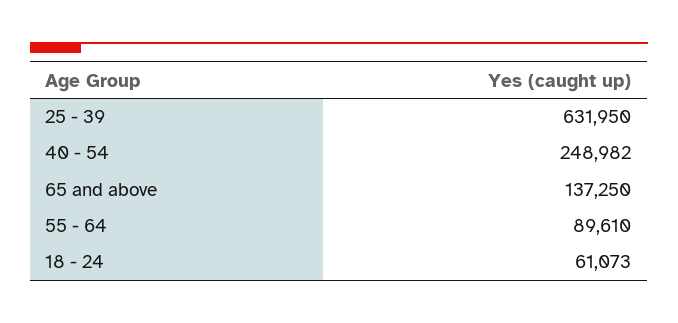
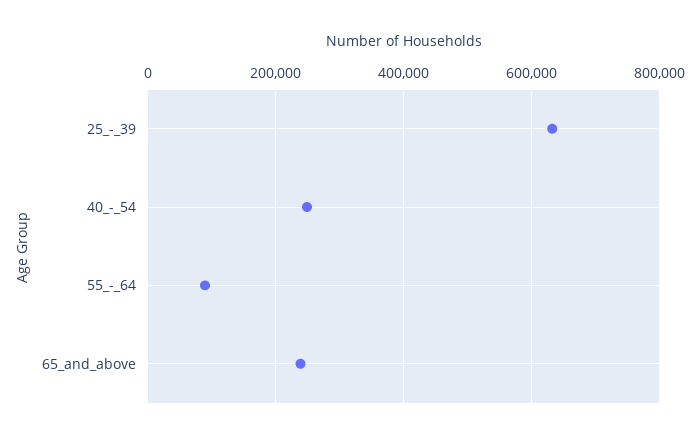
  {
    "25 - 39": 631950,
    "40 - 54": 248982,
-   "65 and above": 137250,
+   "65 and above": 240000,
-   "55 - 64": 89610,
+   "55 - 64": 89610
-   "18 - 24": 61073
  }

